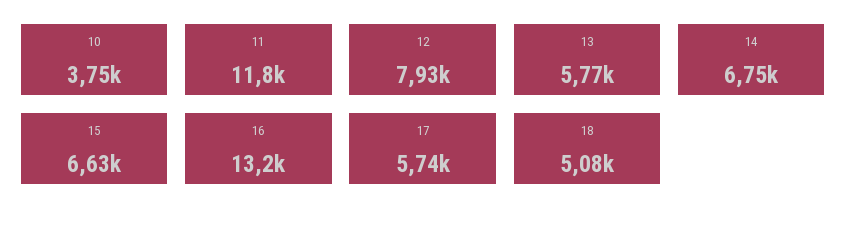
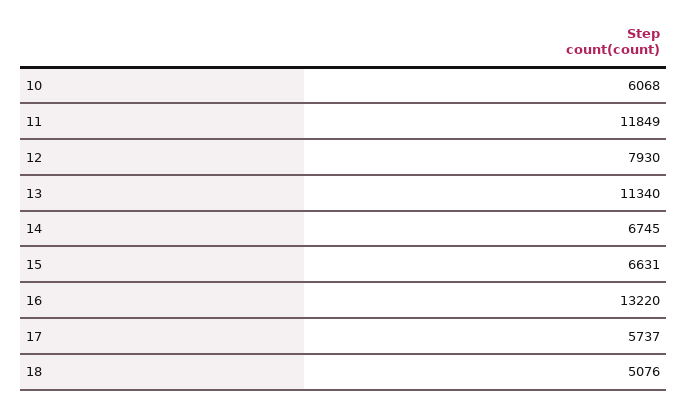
  {
-   "10": 3750,
+   "10": 6068,
    "11": 11849,
    "12": 7930,
-   "13": 5770,
+   "13": 11340,
    "14": 6745,
    "15": 6631,
    "16": 13220,
    "17": 5737,
    "18": 5076
  }

